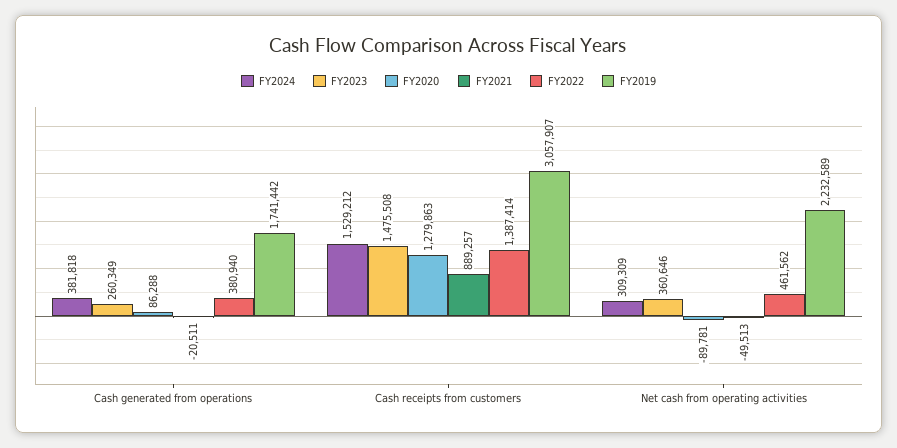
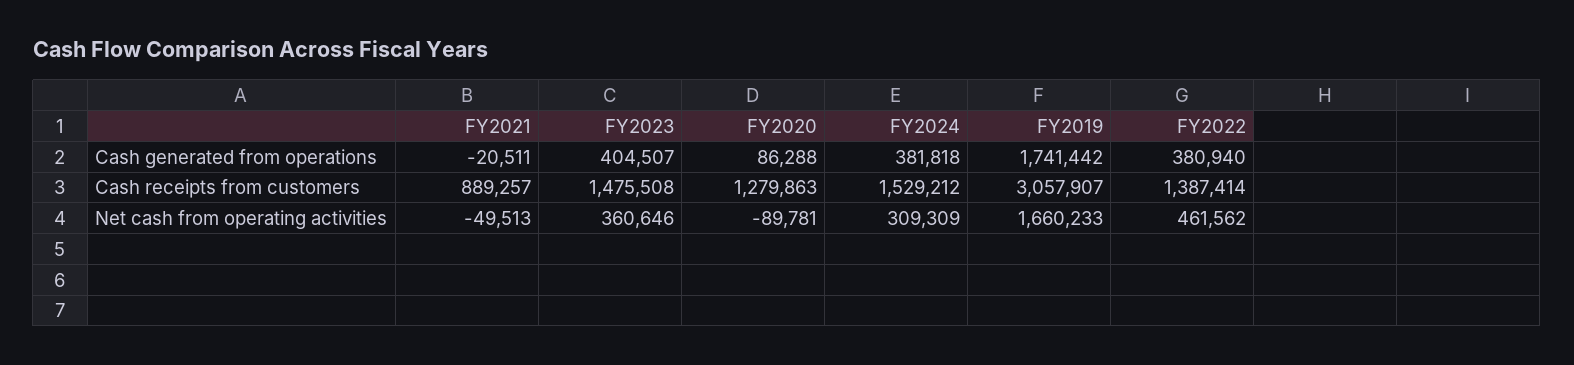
  {
    "FY2024": {
      "Cash generated from operations": 381818,
      "Cash receipts from customers": 1529212,
      "Net cash from operating activities": 309309
    },
    "FY2023": {
-     "Cash generated from operations": 260349,
+     "Cash generated from operations": 404507,
      "Cash receipts from customers": 1475508,
      "Net cash from operating activities": 360646
    },
    "FY2020": {
      "Cash generated from operations": 86288,
      "Cash receipts from customers": 1279863,
      "Net cash from operating activities": -89781
    },
    "FY2021": {
      "Cash generated from operations": -20511,
      "Cash receipts from customers": 889257,
      "Net cash from operating activities": -49513
    },
    "FY2022": {
      "Cash generated from operations": 380940,
      "Cash receipts from customers": 1387414,
      "Net cash from operating activities": 461562
    },
    "FY2019": {
      "Cash generated from operations": 1741442,
      "Cash receipts from customers": 3057907,
-     "Net cash from operating activities": 2232589
+     "Net cash from operating activities": 1660233
    }
  }

